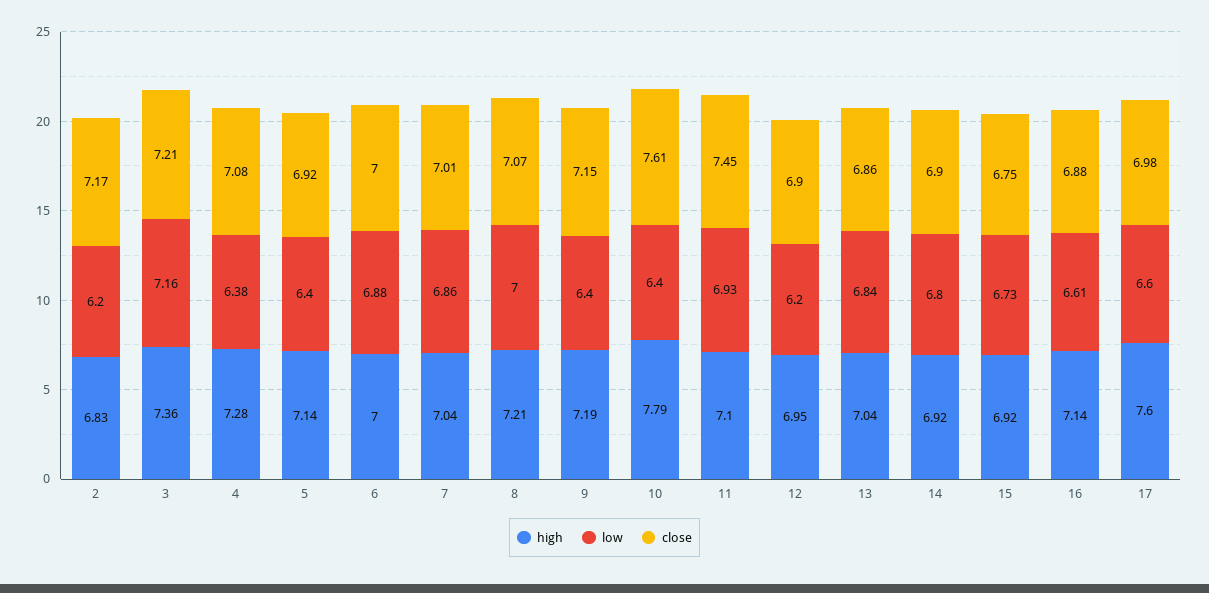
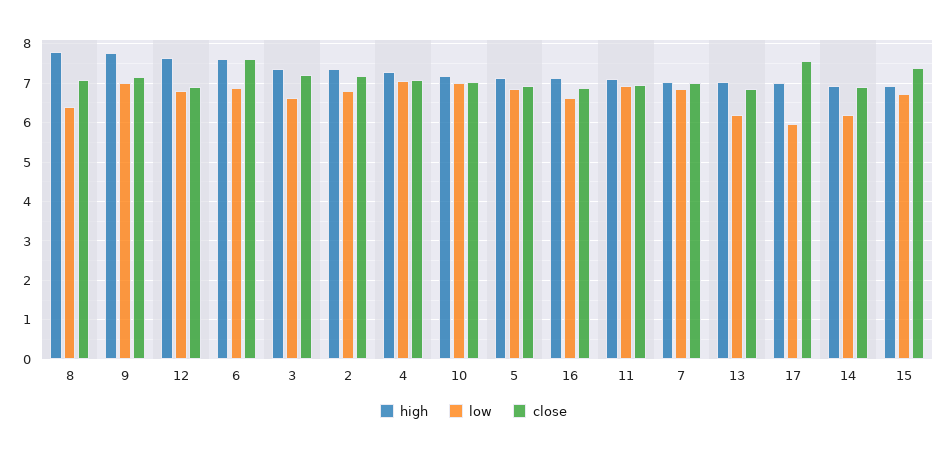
  {
    "high": {
-     "2": 6.83,
+     "2": 7.4,
      "3": 7.36,
      "4": 7.28,
      "5": 7.14,
-     "6": 7,
+     "6": 7.6,
      "7": 7.04,
-     "8": 7.21,
+     "8": 7.8,
-     "9": 7.19,
+     "9": 7.8,
-     "10": 7.79,
+     "10": 7.2,
      "11": 7.1,
-     "12": 6.95,
+     "12": 7.6,
      "13": 7.04,
      "14": 6.92,
      "15": 6.92,
      "16": 7.14,
-     "17": 7.6
+     "17": 7
    },
    "low": {
-     "2": 6.2,
+     "2": 6.8,
-     "3": 7.16,
+     "3": 6.6,
-     "4": 6.38,
+     "4": 7,
-     "5": 6.4,
+     "5": 6.8,
      "6": 6.88,
      "7": 6.86,
-     "8": 7,
+     "8": 6.4,
-     "9": 6.4,
+     "9": 7,
-     "10": 6.4,
+     "10": 7,
      "11": 6.93,
-     "12": 6.2,
+     "12": 6.8,
-     "13": 6.84,
+     "13": 6.2,
-     "14": 6.8,
+     "14": 6.2,
      "15": 6.73,
      "16": 6.61,
-     "17": 6.6
+     "17": 6
    },
    "close": {
      "2": 7.17,
      "3": 7.21,
      "4": 7.08,
      "5": 6.92,
-     "6": 7,
+     "6": 7.6,
      "7": 7.01,
      "8": 7.07,
      "9": 7.15,
-     "10": 7.61,
+     "10": 7,
-     "11": 7.45,
+     "11": 7,
      "12": 6.9,
      "13": 6.86,
      "14": 6.9,
-     "15": 6.75,
+     "15": 7.4,
      "16": 6.88,
-     "17": 6.98
+     "17": 7.6
    }
  }

